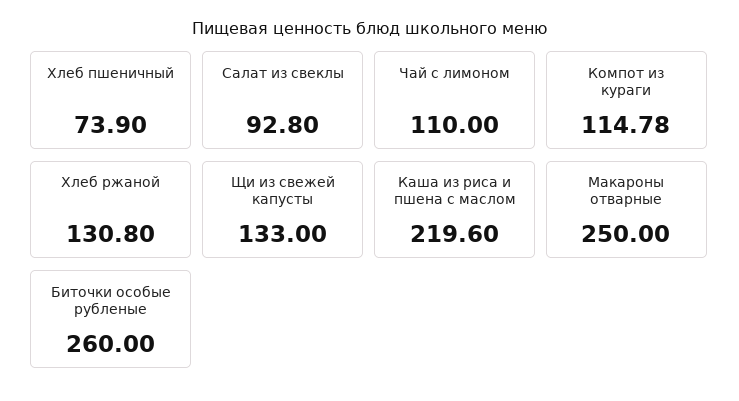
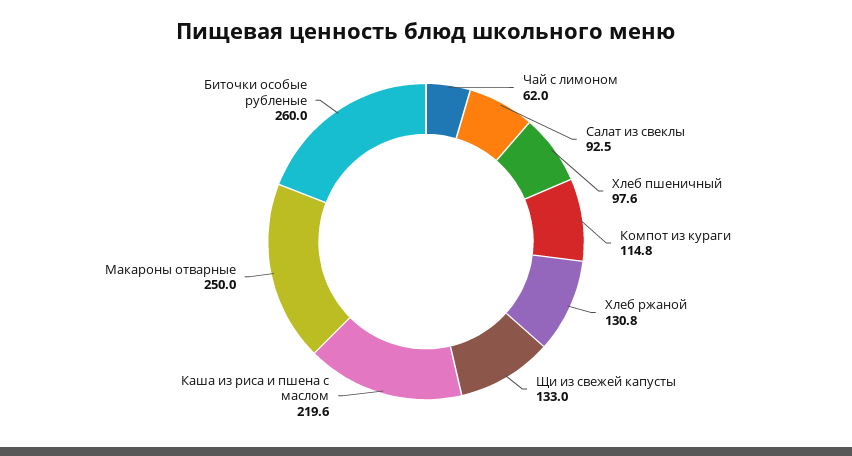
  {
-   "Хлеб пшеничный": 73.9,
+   "Хлеб пшеничный": 97.6,
-   "Салат из свеклы": 92.8,
+   "Салат из свеклы": 92.5,
-   "Чай с лимоном": 110,
+   "Чай с лимоном": 62,
-   "Компот из кураги": 114.78,
+   "Компот из кураги": 114.8,
    "Хлеб ржаной": 130.8,
    "Щи из свежей капусты": 133,
    "Каша из риса и пшена с маслом": 219.6,
    "Макароны отварные": 250,
    "Биточки особые рубленые": 260
  }

